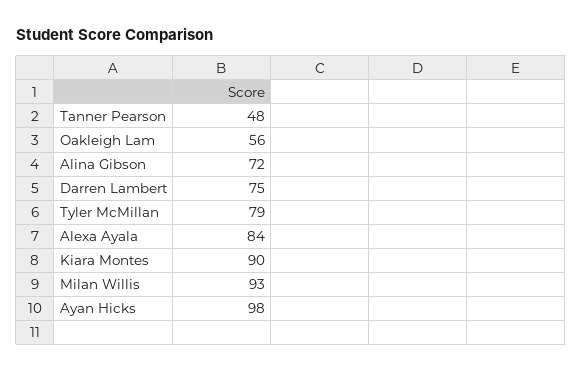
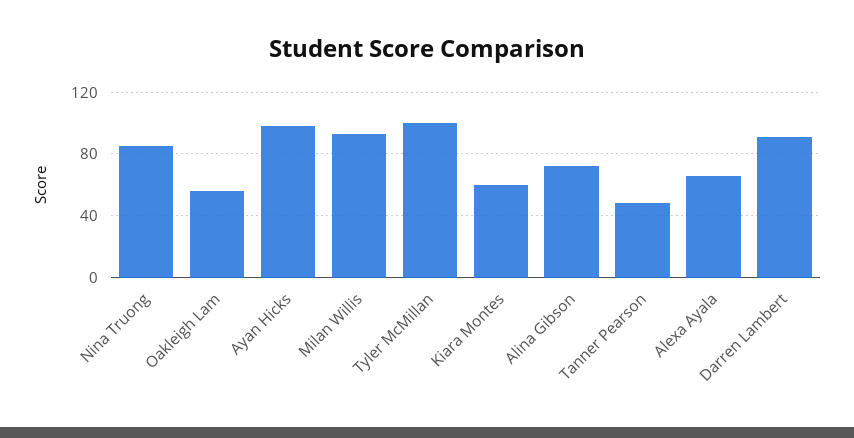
  {
    "Tanner Pearson": 48,
    "Oakleigh Lam": 56,
    "Alina Gibson": 72,
-   "Darren Lambert": 75,
+   "Darren Lambert": 90,
-   "Tyler McMillan": 79,
+   "Tyler McMillan": 100,
-   "Alexa Ayala": 84,
+   "Alexa Ayala": 65,
-   "Kiara Montes": 90,
+   "Kiara Montes": 60,
    "Milan Willis": 93,
-   "Ayan Hicks": 98
+   "Ayan Hicks": 98,
+   "Nina Truong": 85
  }

